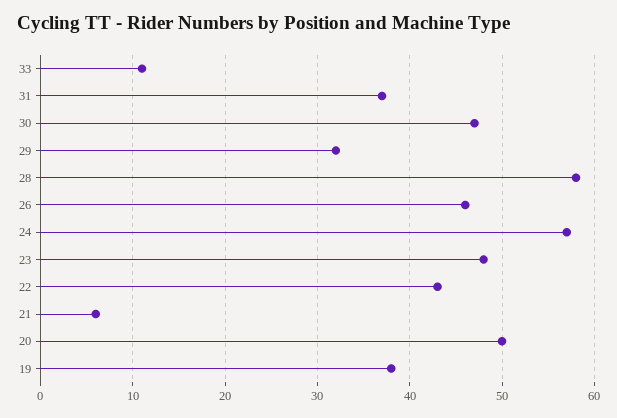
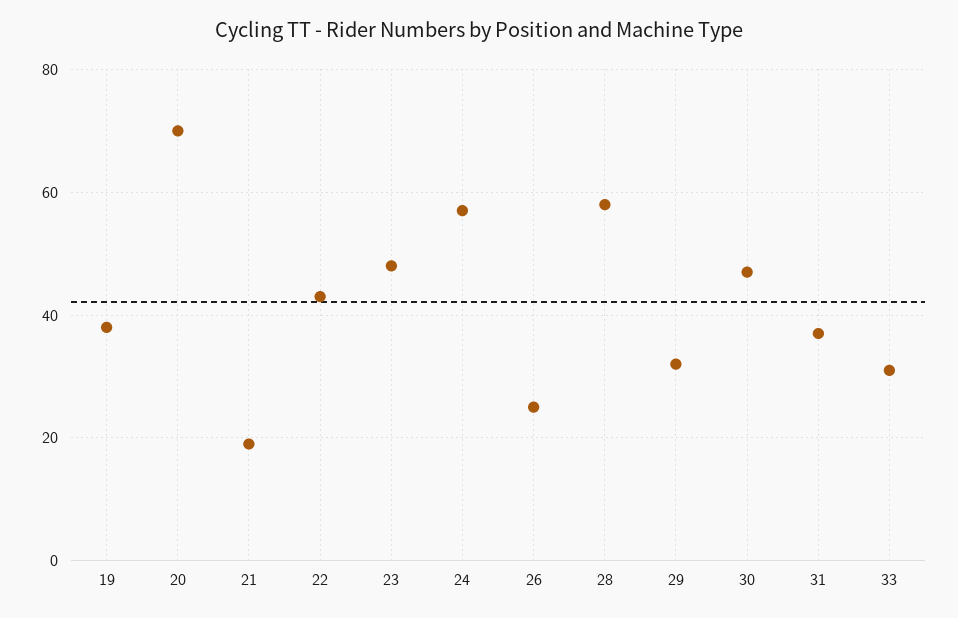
  {
-   "33": 11,
+   "33": 30,
    "31": 37,
    "30": 47,
    "29": 32,
    "28": 58,
-   "26": 46,
+   "26": 25,
    "24": 57,
    "23": 48,
    "22": 43,
-   "21": 6,
+   "21": 20,
-   "20": 50,
+   "20": 70,
    "19": 38
  }

